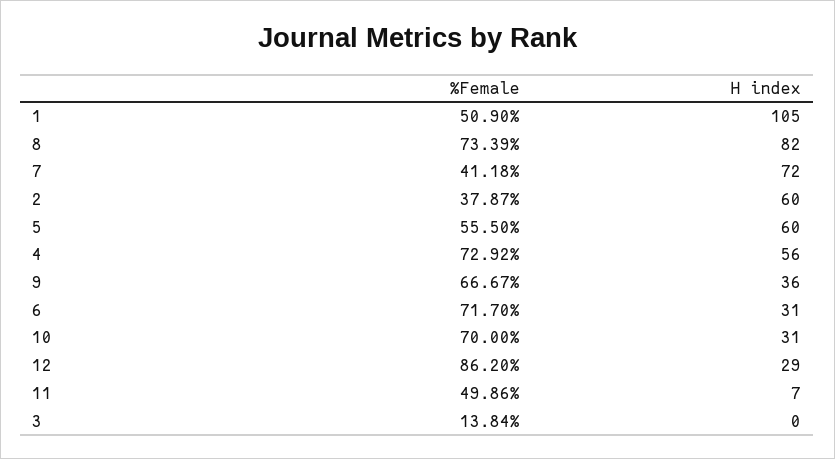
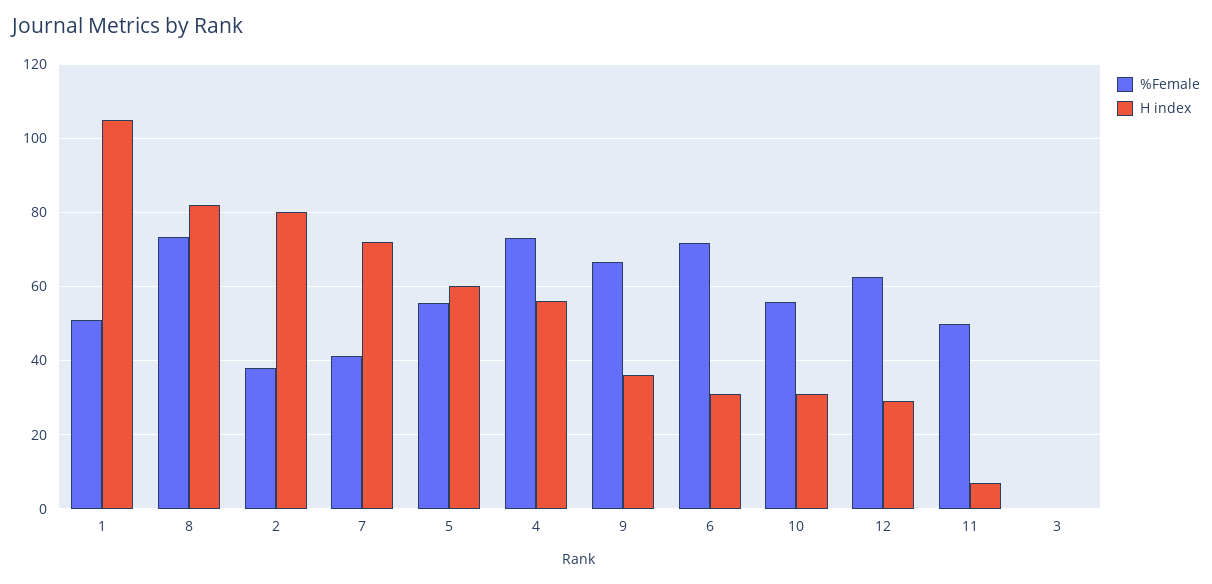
  {
    "%Female": {
      "1": 50.9,
      "8": 73.39,
      "7": 41.18,
      "2": 37.87,
      "5": 55.5,
      "4": 72.92,
      "9": 66.67,
      "6": 71.7,
-     "10": 70,
+     "10": 56,
-     "12": 86.2,
+     "12": 62,
      "11": 49.86,
-     "3": 13.84
+     "3": 0
    },
    "H index": {
      "1": 105,
      "8": 82,
      "7": 72,
-     "2": 60,
+     "2": 80,
      "5": 60,
      "4": 56,
      "9": 36,
      "6": 31,
      "10": 31,
      "12": 29,
      "11": 7,
      "3": 0
    }
  }

